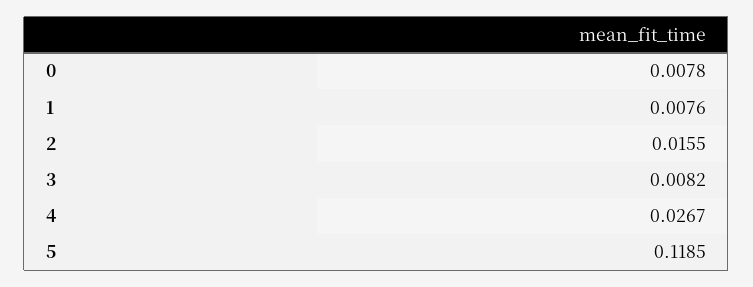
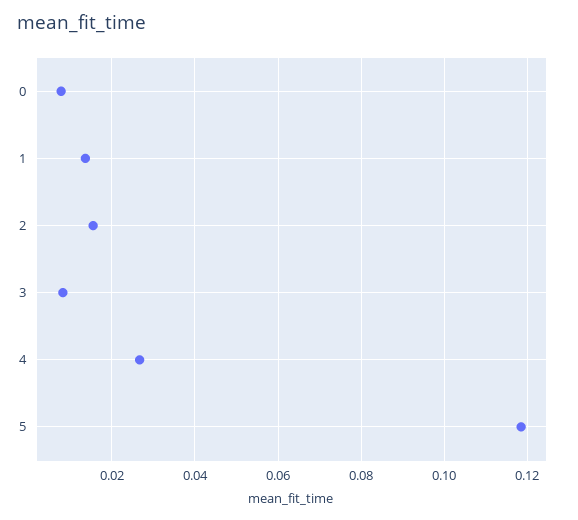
  {
    "0": 0.0078,
-   "1": 0.0076,
+   "1": 0.014,
    "2": 0.0155,
    "3": 0.0082,
    "4": 0.0267,
    "5": 0.1185
  }

